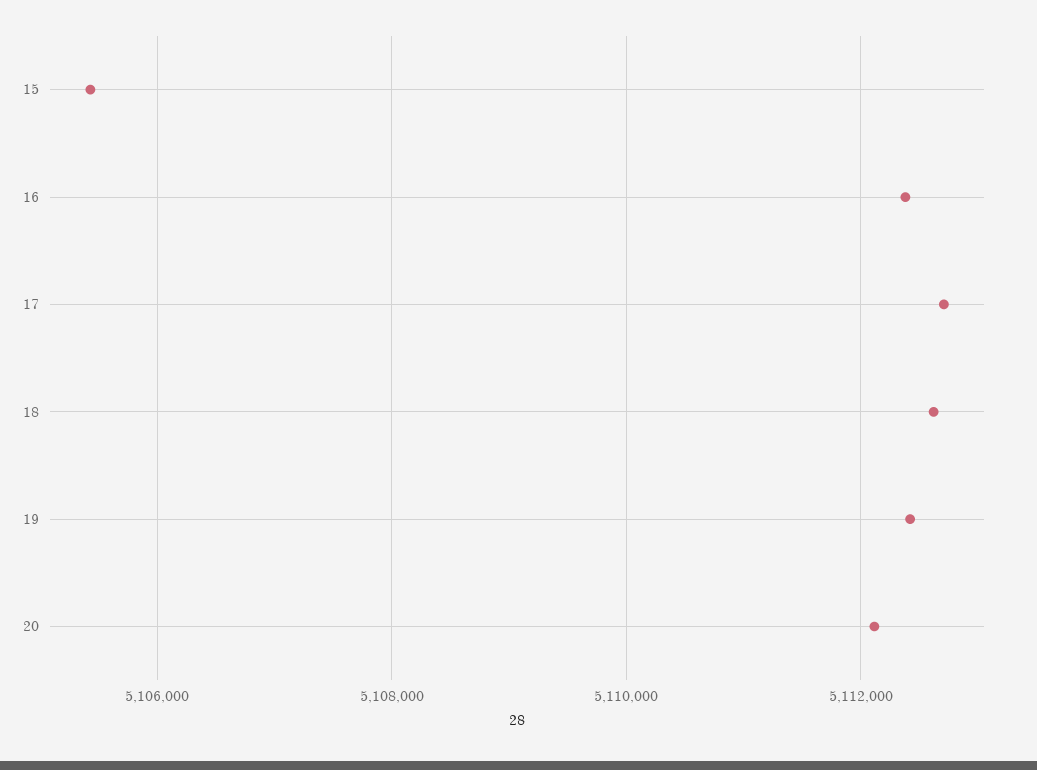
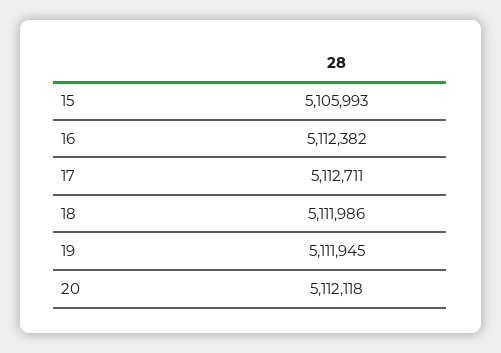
  {
-   "15": 5105400,
+   "15": 5105993,
    "16": 5112382,
    "17": 5112711,
-   "18": 5112600,
+   "18": 5111986,
-   "19": 5112400,
+   "19": 5111945,
    "20": 5112118
  }

